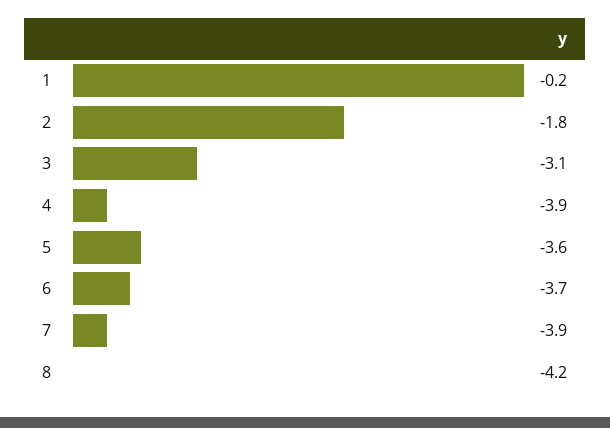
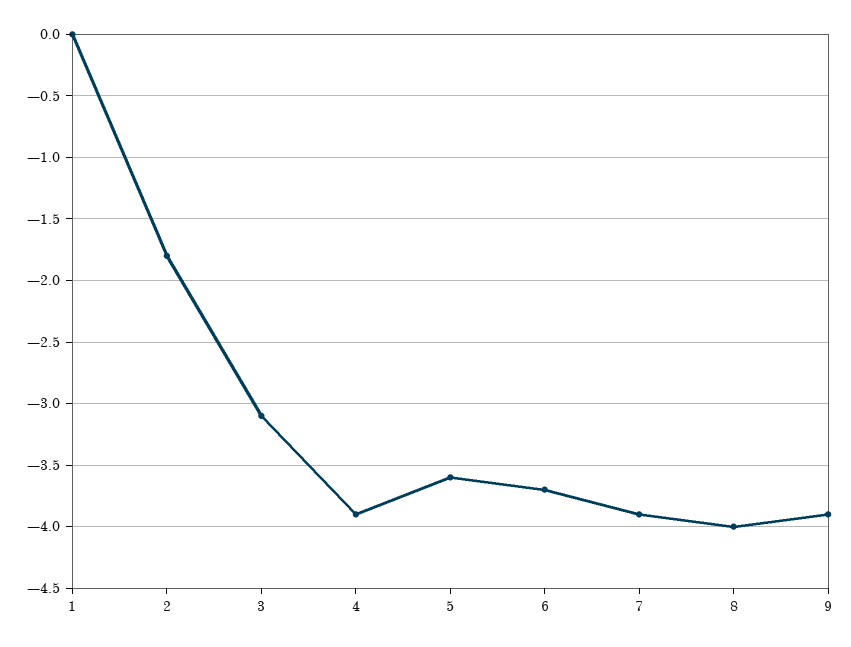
  {
-   "1": -0.2,
+   "1": 0,
    "2": -1.8,
    "3": -3.1,
    "4": -3.9,
    "5": -3.6,
    "6": -3.7,
    "7": -3.9,
-   "8": -4.2
+   "8": -4,
+   "9": -3.9
  }

